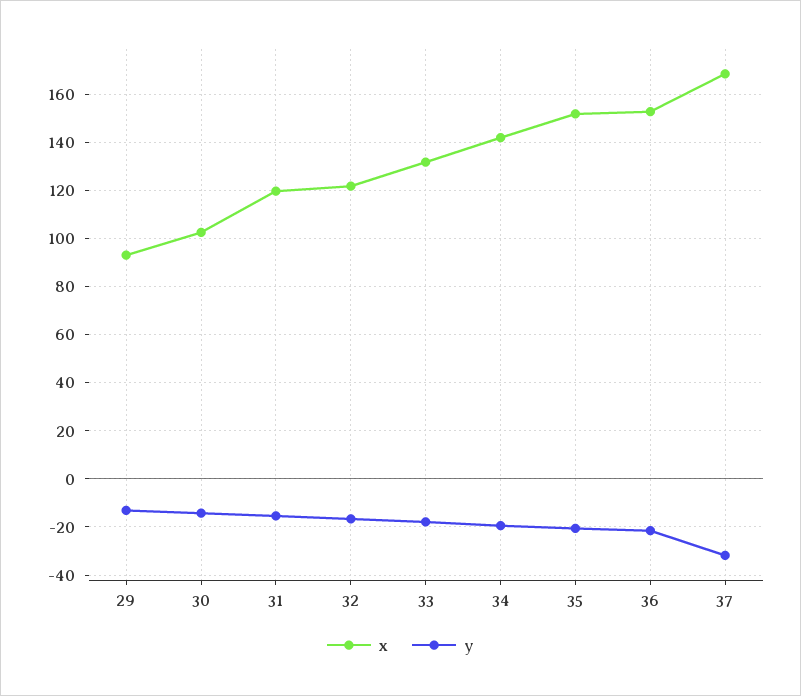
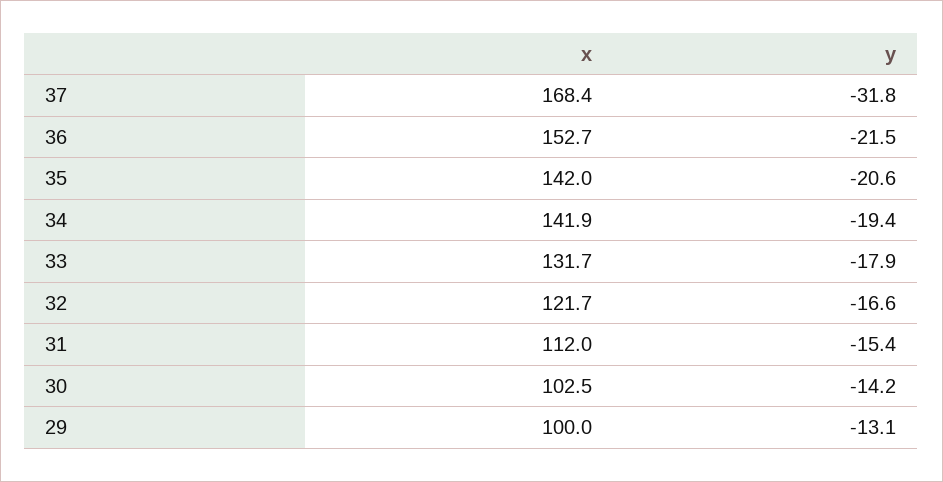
  {
    "x": {
-     "29": 92.5,
+     "29": 100,
      "30": 102.5,
-     "31": 120,
+     "31": 112,
      "32": 121.7,
      "33": 131.7,
      "34": 141.9,
-     "35": 152.5,
+     "35": 142,
      "36": 152.7,
      "37": 168.4
    },
    "y": {
      "29": -13.1,
      "30": -14.2,
      "31": -15.4,
      "32": -16.6,
      "33": -17.9,
      "34": -19.4,
      "35": -20.6,
      "36": -21.5,
      "37": -31.8
    }
  }

